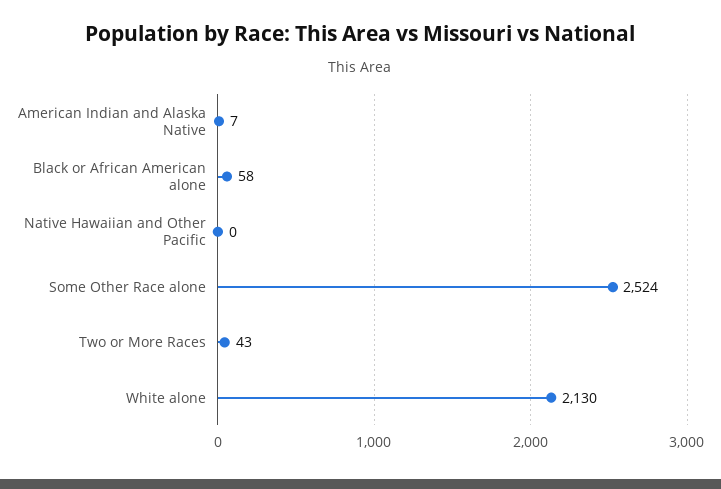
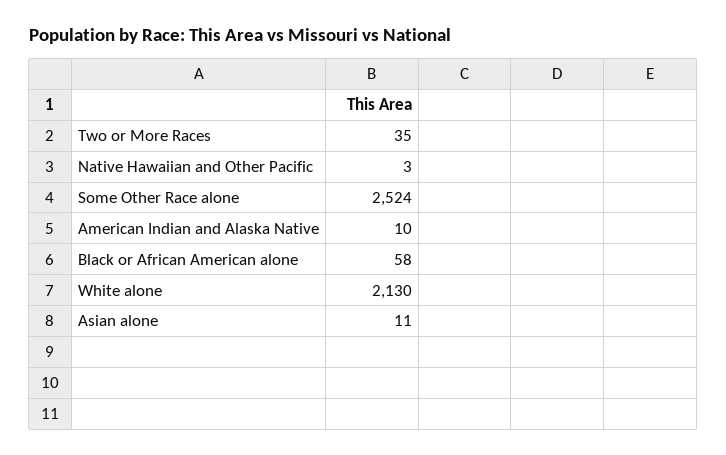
  {
-   "American Indian and Alaska Native": 7,
+   "American Indian and Alaska Native": 10,
    "Black or African American alone": 58,
-   "Native Hawaiian and Other Pacific": 0,
+   "Native Hawaiian and Other Pacific": 3,
    "Some Other Race alone": 2524,
-   "Two or More Races": 43,
+   "Two or More Races": 35,
-   "White alone": 2130
+   "White alone": 2130,
+   "Asian alone": 11
  }

